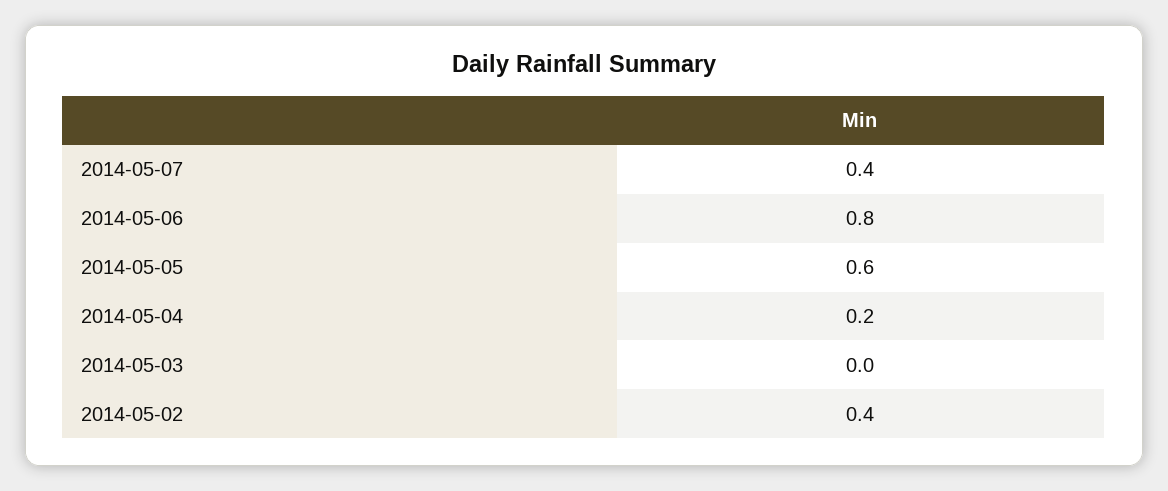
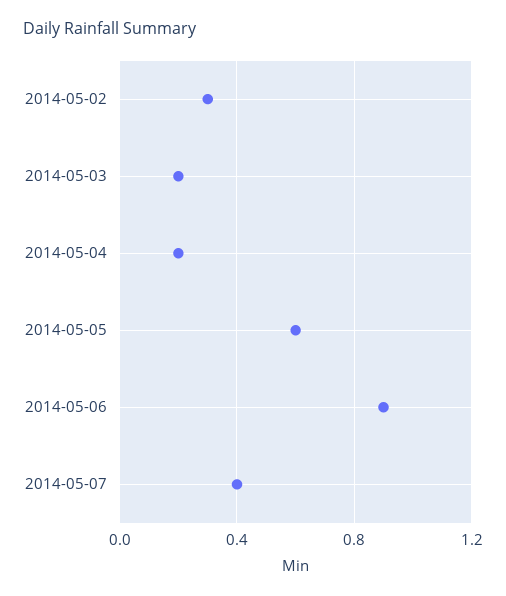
  {
    "2014-05-07": 0.4,
-   "2014-05-06": 0.8,
+   "2014-05-06": 0.9,
    "2014-05-05": 0.6,
    "2014-05-04": 0.2,
-   "2014-05-03": 0,
+   "2014-05-03": 0.2,
-   "2014-05-02": 0.4
+   "2014-05-02": 0.3
  }

